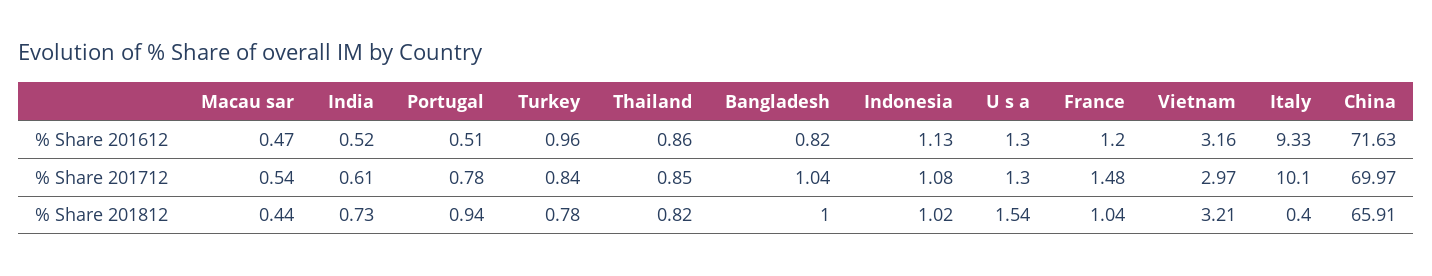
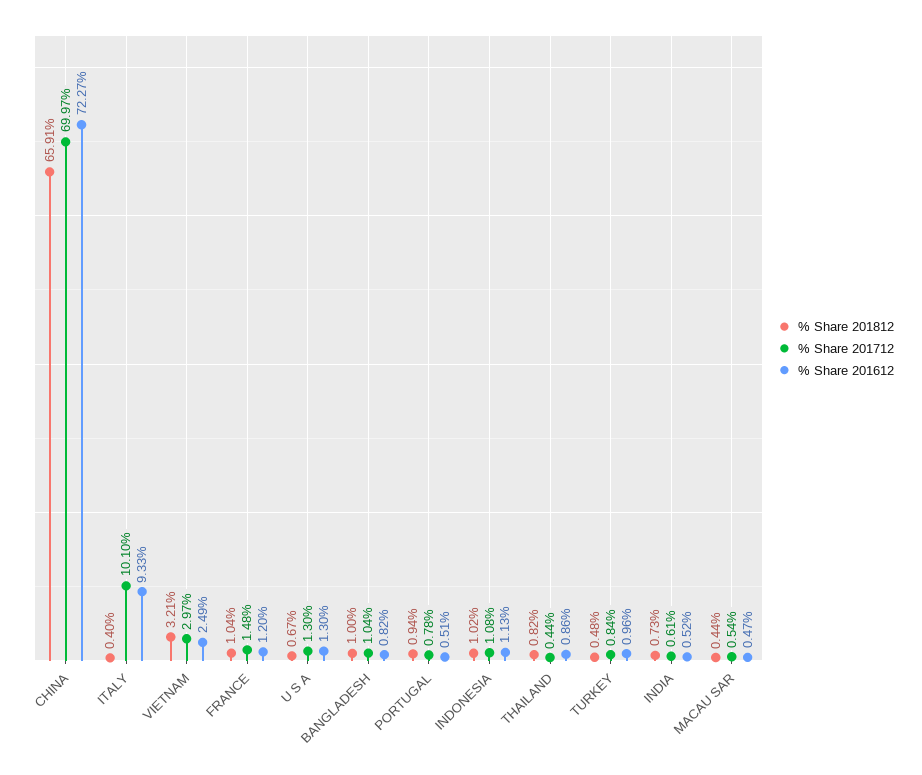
  {
    "% Share 201612": {
      "Macau sar": 0.47,
      "India": 0.52,
      "Portugal": 0.51,
      "Turkey": 0.96,
      "Thailand": 0.86,
      "Bangladesh": 0.82,
      "Indonesia": 1.13,
      "U s a": 1.3,
      "France": 1.2,
-     "Vietnam": 3.16,
+     "Vietnam": 2.49,
      "Italy": 9.33,
-     "China": 71.63
+     "China": 72.27
    },
    "% Share 201712": {
      "Macau sar": 0.54,
      "India": 0.61,
      "Portugal": 0.78,
      "Turkey": 0.84,
-     "Thailand": 0.85,
+     "Thailand": 0.44,
      "Bangladesh": 1.04,
      "Indonesia": 1.08,
      "U s a": 1.3,
      "France": 1.48,
      "Vietnam": 2.97,
      "Italy": 10.1,
      "China": 69.97
    },
    "% Share 201812": {
      "Macau sar": 0.44,
      "India": 0.73,
      "Portugal": 0.94,
-     "Turkey": 0.78,
+     "Turkey": 0.48,
      "Thailand": 0.82,
      "Bangladesh": 1,
      "Indonesia": 1.02,
-     "U s a": 1.54,
+     "U s a": 0.67,
      "France": 1.04,
      "Vietnam": 3.21,
      "Italy": 0.4,
      "China": 65.91
    }
  }

